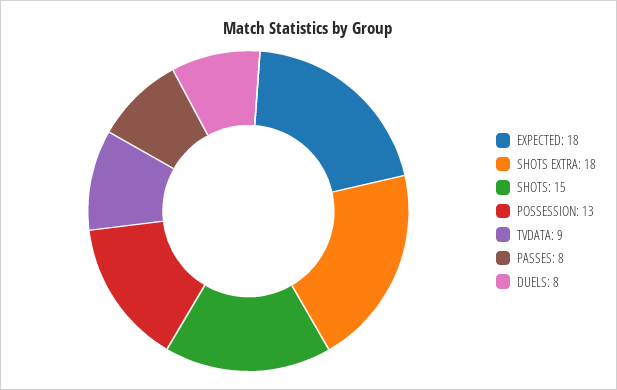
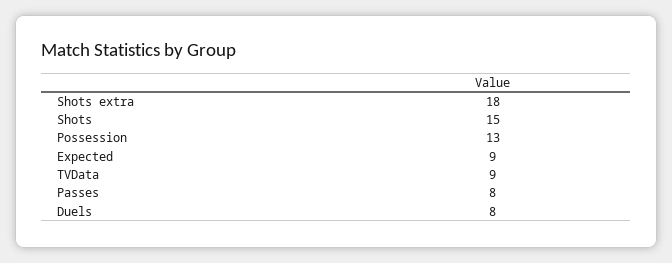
  {
-   "EXPECTED": 18,
+   "EXPECTED": 9,
    "SHOTS EXTRA": 18,
    "SHOTS": 15,
    "POSSESSION": 13,
    "TVDATA": 9,
    "PASSES": 8,
    "DUELS": 8
  }

